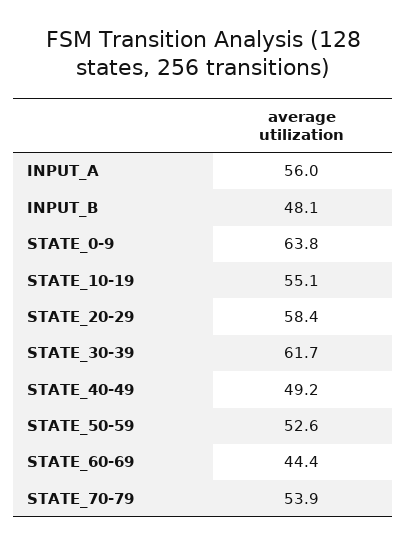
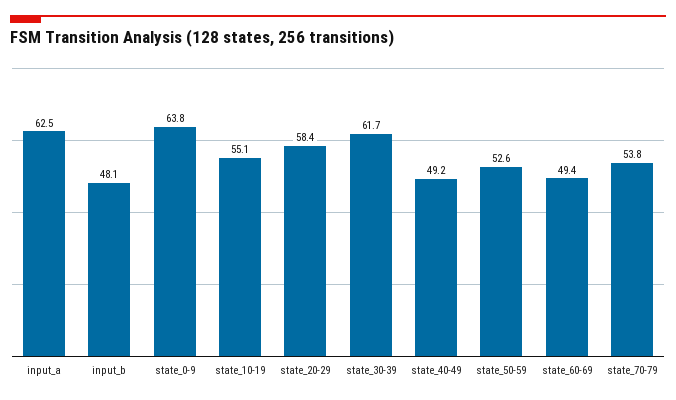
  {
-   "INPUT_A": 56,
+   "INPUT_A": 62.5,
    "INPUT_B": 48.1,
    "STATE_0-9": 63.8,
    "STATE_10-19": 55.1,
    "STATE_20-29": 58.4,
    "STATE_30-39": 61.7,
    "STATE_40-49": 49.2,
    "STATE_50-59": 52.6,
-   "STATE_60-69": 44.4,
+   "STATE_60-69": 49.4,
-   "STATE_70-79": 53.9
+   "STATE_70-79": 53.8
  }

